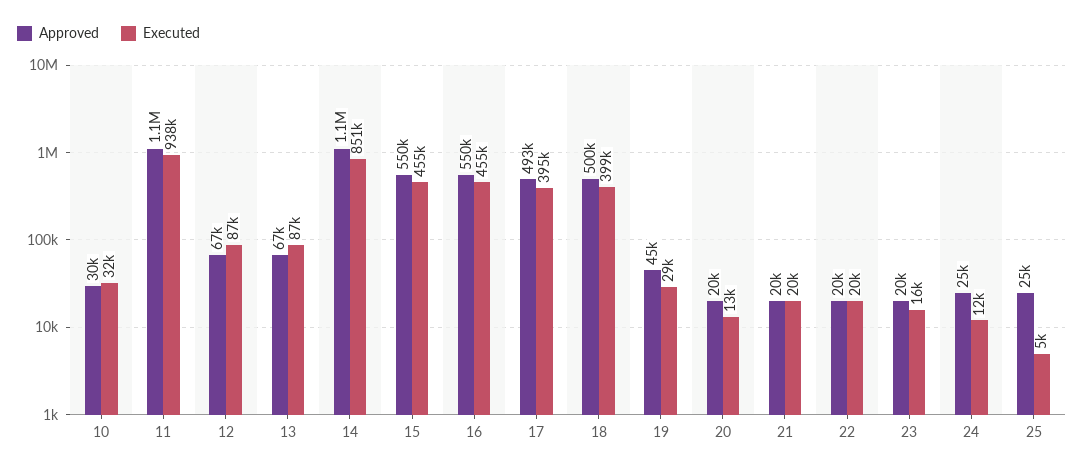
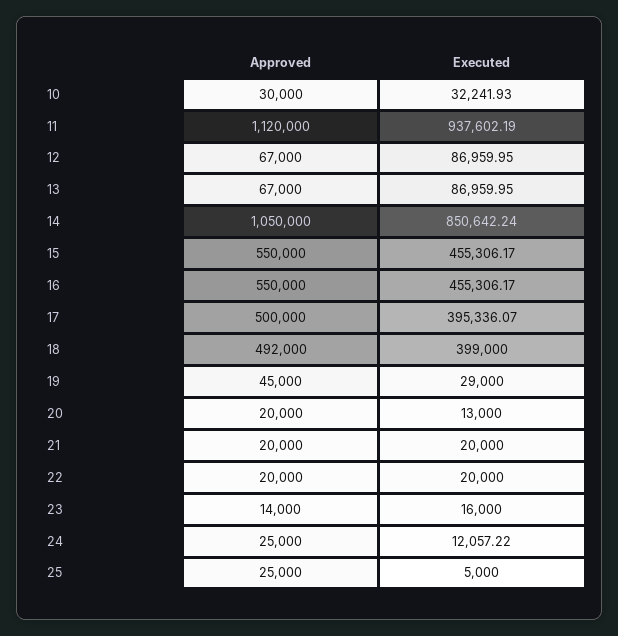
  {
    "Approved": {
      "10": 30000,
      "11": 1120000,
      "12": 67000,
      "13": 67000,
      "14": 1050000,
      "15": 550000,
      "16": 550000,
-     "17": 493000,
+     "17": 500000,
-     "18": 500000,
+     "18": 492000,
      "19": 45000,
      "20": 20000,
      "21": 20000,
      "22": 20000,
-     "23": 20000,
+     "23": 14000,
      "24": 25000,
      "25": 25000
    },
    "Executed": {
      "10": 32241.93,
      "11": 937602.19,
      "12": 86959.95,
      "13": 86959.95,
      "14": 850642.24,
      "15": 455306.17,
      "16": 455306.17,
      "17": 395336.07,
      "18": 399000,
      "19": 29000,
      "20": 13000,
      "21": 20000,
      "22": 20000,
      "23": 16000,
      "24": 12057.22,
      "25": 5000
    }
  }

